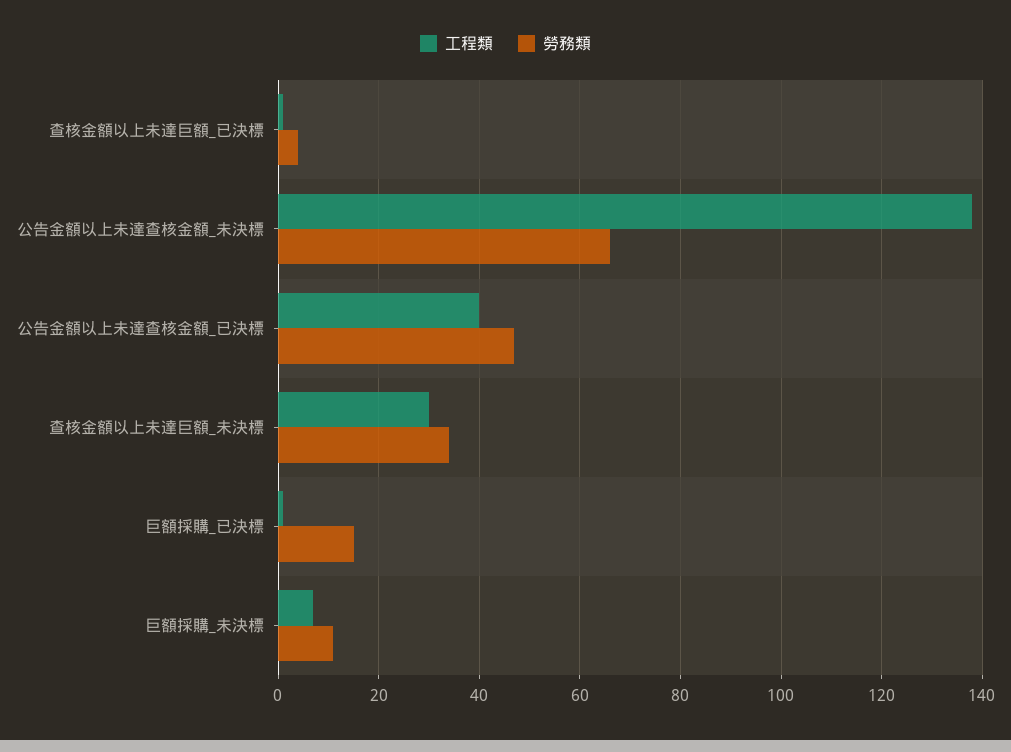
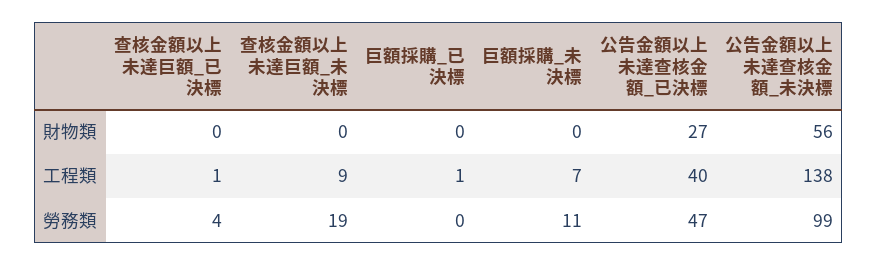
  {
    "工程類": {
      "查核金額以上未達巨額_已決標": 1,
      "公告金額以上未達查核金額_未決標": 138,
      "公告金額以上未達查核金額_已決標": 40,
-     "查核金額以上未達巨額_未決標": 30,
+     "查核金額以上未達巨額_未決標": 9,
      "巨額採購_已決標": 1,
      "巨額採購_未決標": 7
    },
    "勞務類": {
      "查核金額以上未達巨額_已決標": 4,
-     "公告金額以上未達查核金額_未決標": 65,
+     "公告金額以上未達查核金額_未決標": 99,
      "公告金額以上未達查核金額_已決標": 47,
-     "查核金額以上未達巨額_未決標": 35,
+     "查核金額以上未達巨額_未決標": 19,
-     "巨額採購_已決標": 15,
+     "巨額採購_已決標": 0,
      "巨額採購_未決標": 11
-   }
+   },
+   "財物類": {
+     "查核金額以上未達巨額_已決標": 0,
+     "查核金額以上未達巨額_未決標": 0,
+     "巨額採購_已決標": 0,
+     "巨額採購_未決標": 0,
+     "公告金額以上未達查核金額_已決標": 27,
+     "公告金額以上未達查核金額_未決標": 56
+   }
  }

